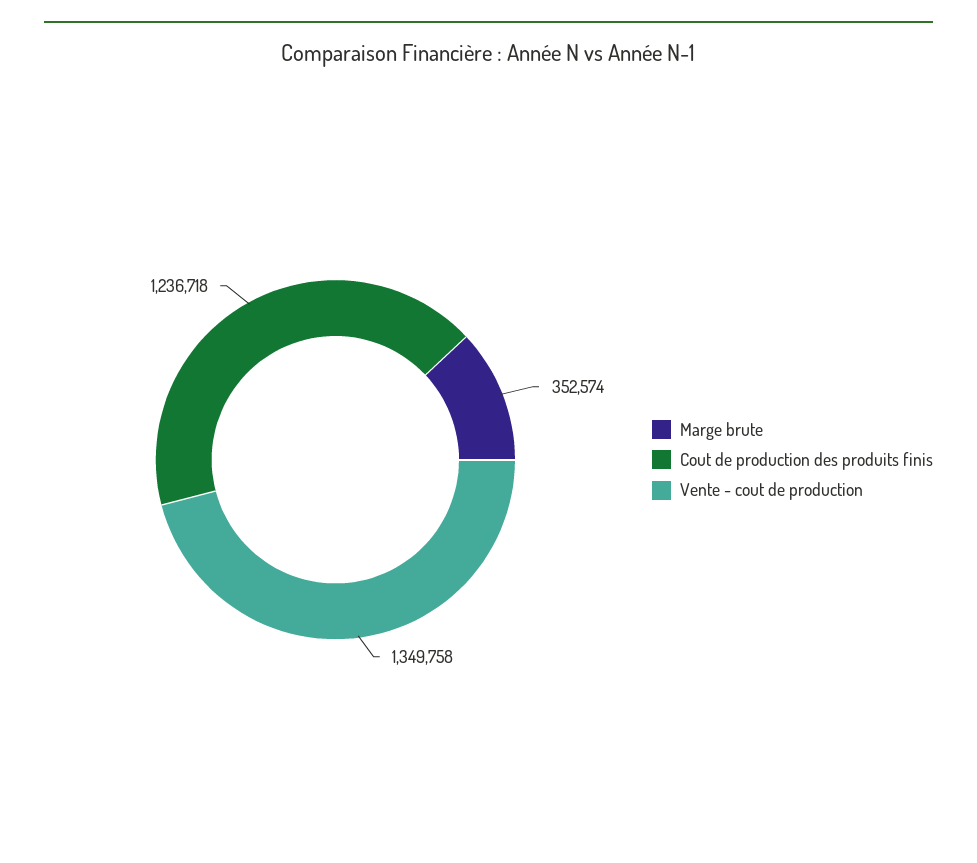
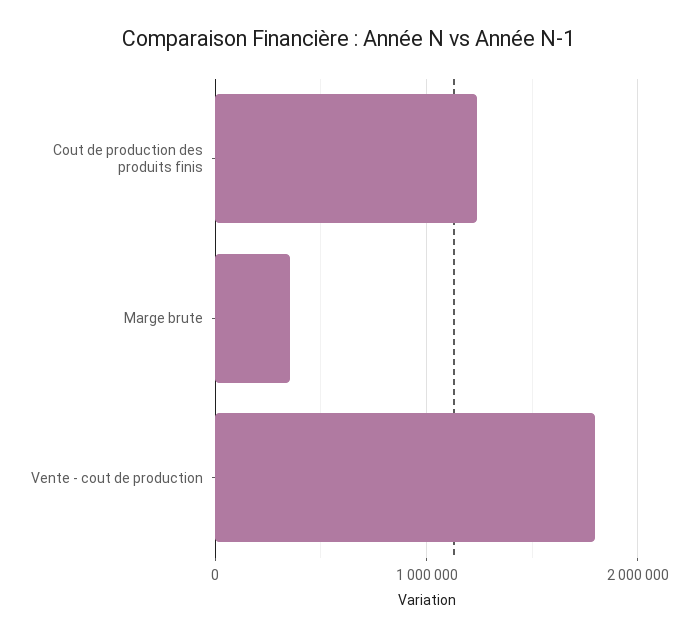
  {
    "Marge brute": 352574,
    "Cout de production des produits finis": 1236718,
-   "Vente - cout de production": 1349758
+   "Vente - cout de production": 1800000
  }

